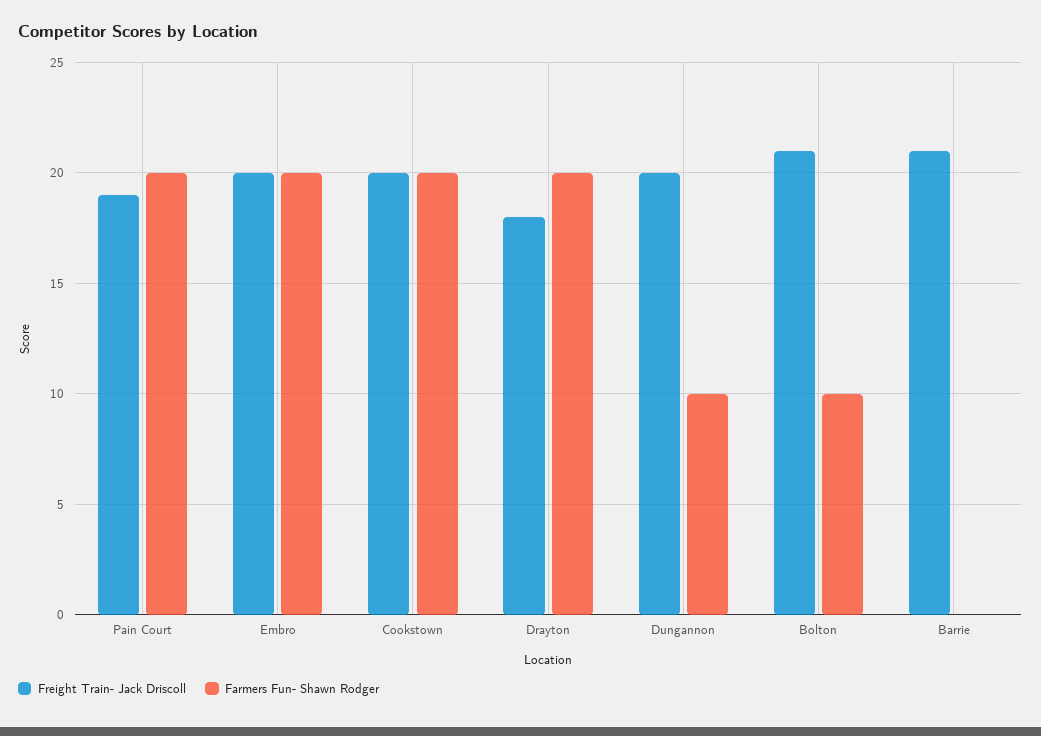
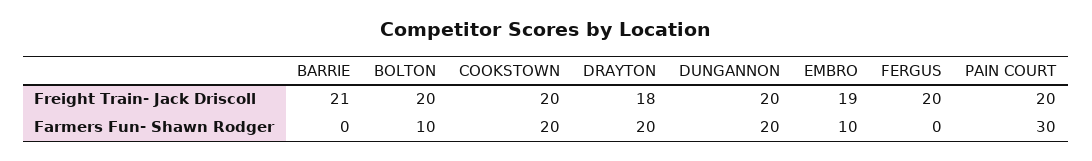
  {
    "Freight Train- Jack Driscoll": {
-     "Pain Court": 19,
+     "Pain Court": 20,
-     "Embro": 20,
+     "Embro": 19,
      "Cookstown": 20,
      "Drayton": 18,
      "Dungannon": 20,
-     "Bolton": 21,
+     "Bolton": 20,
-     "Barrie": 21
+     "Barrie": 21,
+     "FERGUS": 20
    },
    "Farmers Fun- Shawn Rodger": {
-     "Pain Court": 20,
+     "Pain Court": 30,
-     "Embro": 20,
+     "Embro": 10,
      "Cookstown": 20,
      "Drayton": 20,
-     "Dungannon": 10,
+     "Dungannon": 20,
      "Bolton": 10,
-     "Barrie": 0
+     "Barrie": 0,
+     "FERGUS": 0
    }
  }

